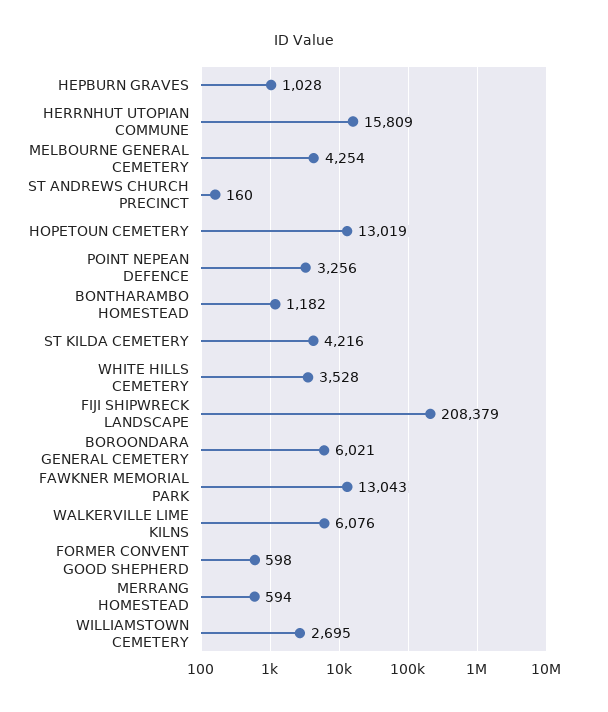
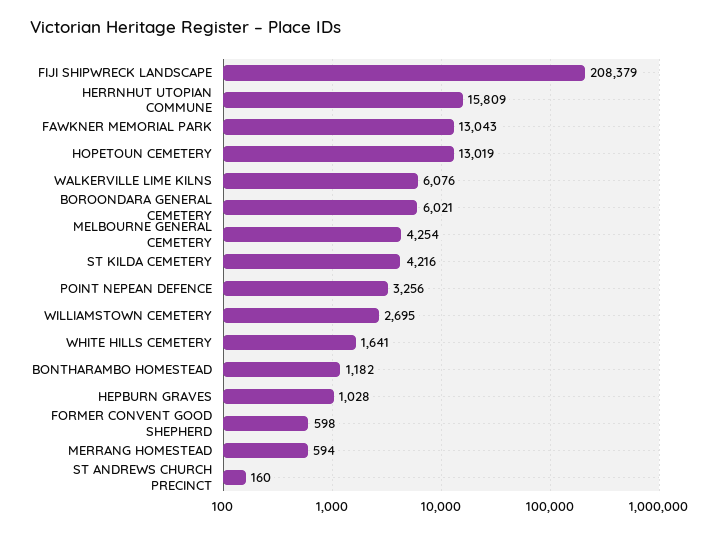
  {
    "HEPBURN GRAVES": 1028,
    "HERRNHUT UTOPIAN COMMUNE": 15809,
    "MELBOURNE GENERAL CEMETERY": 4254,
    "ST ANDREWS CHURCH PRECINCT": 160,
    "HOPETOUN CEMETERY": 13019,
    "POINT NEPEAN DEFENCE": 3256,
    "BONTHARAMBO HOMESTEAD": 1182,
    "ST KILDA CEMETERY": 4216,
-   "WHITE HILLS CEMETERY": 3528,
+   "WHITE HILLS CEMETERY": 1641,
    "FIJI SHIPWRECK LANDSCAPE": 208379,
    "BOROONDARA GENERAL CEMETERY": 6021,
    "FAWKNER MEMORIAL PARK": 13043,
    "WALKERVILLE LIME KILNS": 6076,
    "FORMER CONVENT GOOD SHEPHERD": 598,
    "MERRANG HOMESTEAD": 594,
    "WILLIAMSTOWN CEMETERY": 2695
  }

